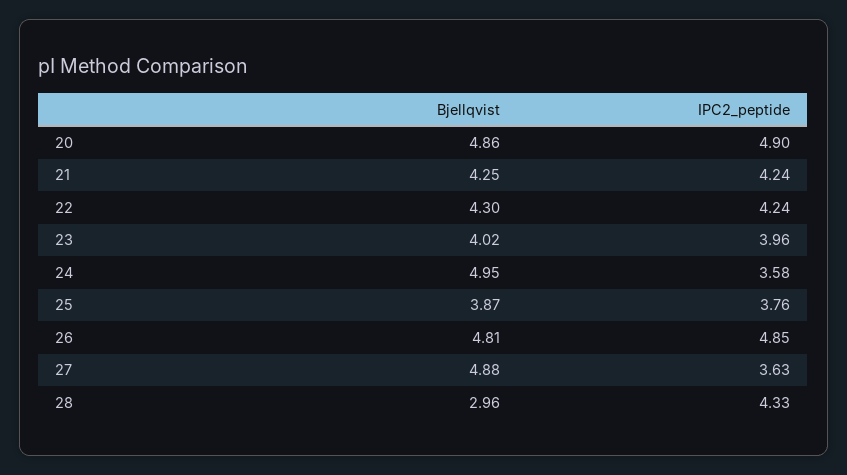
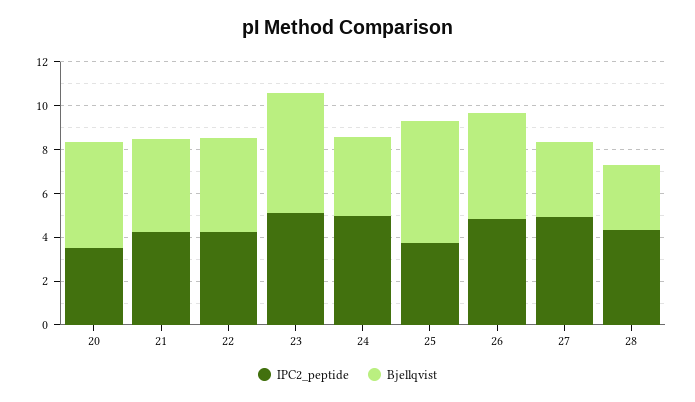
  {
    "Bjellqvist": {
      "20": 4.86,
      "21": 4.25,
      "22": 4.3,
-     "23": 4.02,
+     "23": 5.5,
-     "24": 4.95,
+     "24": 3.5,
-     "25": 3.87,
+     "25": 5.5,
      "26": 4.81,
-     "27": 4.88,
+     "27": 3.5,
      "28": 2.96
    },
    "IPC2_peptide": {
-     "20": 4.9,
+     "20": 3.5,
      "21": 4.24,
      "22": 4.24,
-     "23": 3.96,
+     "23": 5,
-     "24": 3.58,
+     "24": 5,
      "25": 3.76,
      "26": 4.85,
-     "27": 3.63,
+     "27": 5,
      "28": 4.33
    }
  }

